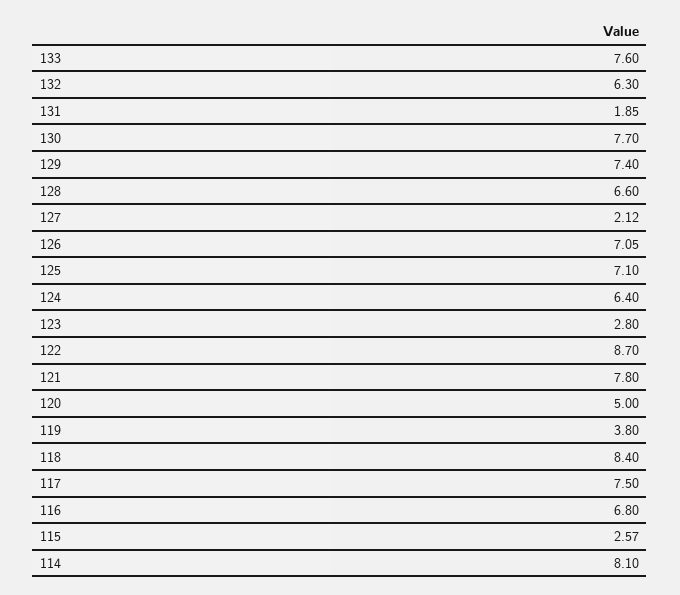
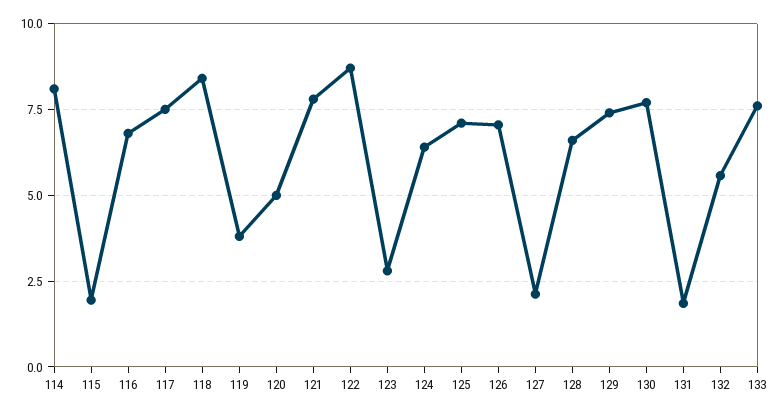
  {
    "133": 7.6,
-   "132": 6.3,
+   "132": 5.5,
    "131": 1.85,
    "130": 7.7,
    "129": 7.4,
    "128": 6.6,
    "127": 2.12,
    "126": 7.05,
    "125": 7.1,
    "124": 6.4,
    "123": 2.8,
    "122": 8.7,
    "121": 7.8,
    "120": 5,
    "119": 3.8,
    "118": 8.4,
    "117": 7.5,
    "116": 6.8,
-   "115": 2.57,
+   "115": 2,
    "114": 8.1
  }

